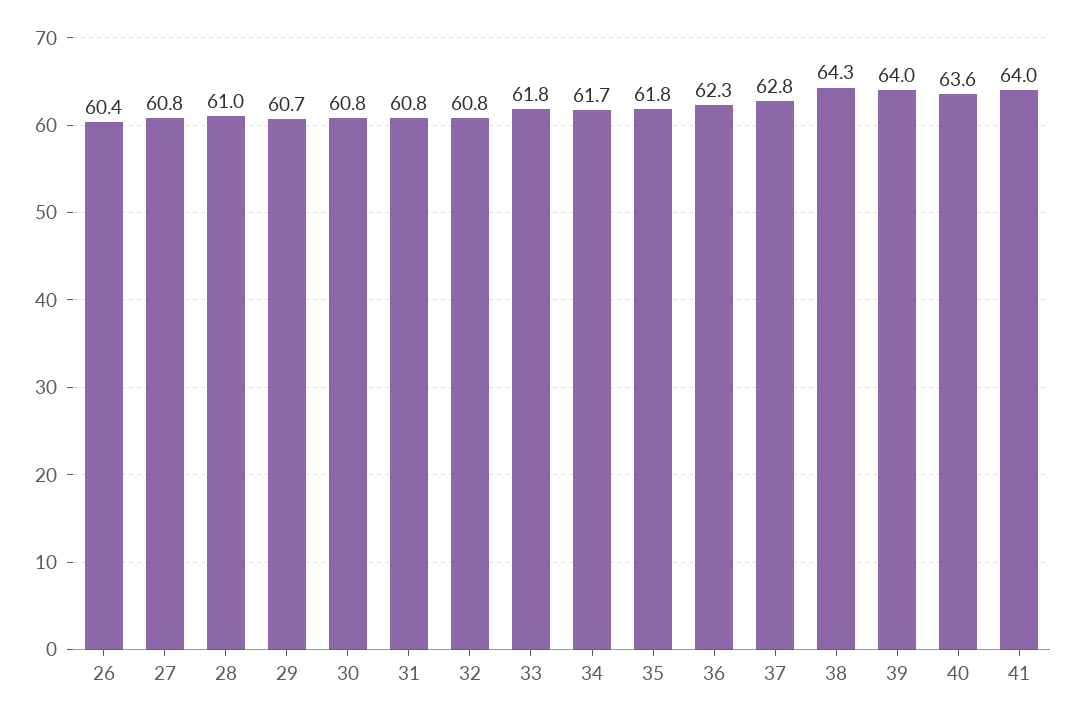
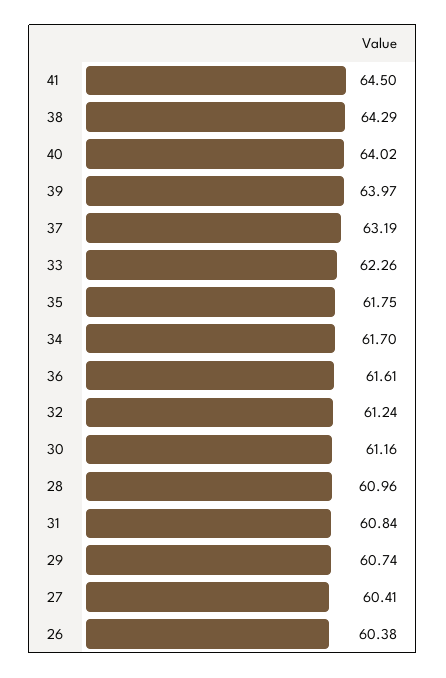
  {
    "26": 60.38,
-   "27": 60.8,
+   "27": 60.41,
    "28": 60.96,
    "29": 60.74,
-   "30": 60.8,
+   "30": 61.16,
    "31": 60.84,
-   "32": 60.8,
+   "32": 61.24,
-   "33": 61.8,
+   "33": 62.26,
    "34": 61.7,
    "35": 61.75,
-   "36": 62.3,
+   "36": 61.61,
-   "37": 62.8,
+   "37": 63.19,
    "38": 64.29,
    "39": 63.97,
-   "40": 63.6,
+   "40": 64.02,
-   "41": 64
+   "41": 64.5
  }

